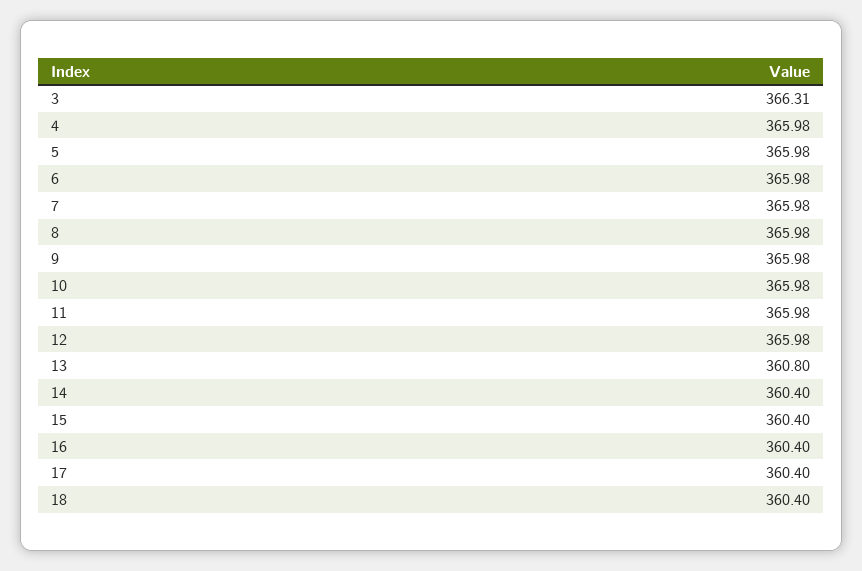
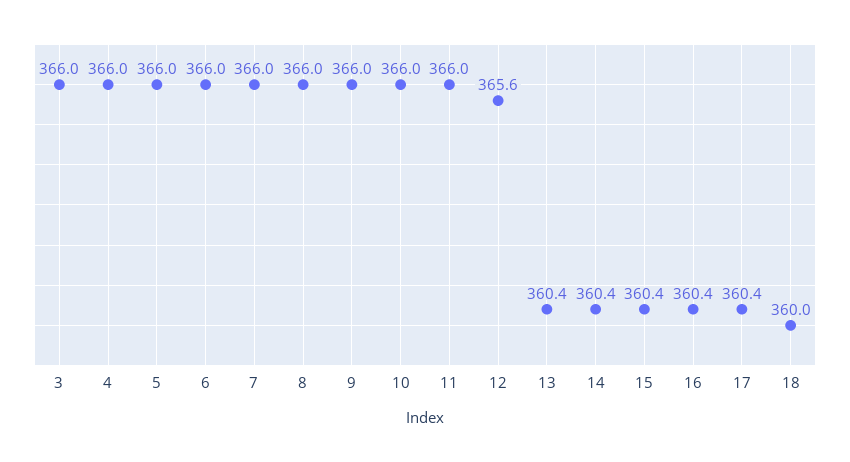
  {
-   "3": 366.31,
+   "3": 366,
    "4": 365.98,
    "5": 365.98,
    "6": 365.98,
    "7": 365.98,
    "8": 365.98,
    "9": 365.98,
    "10": 365.98,
    "11": 365.98,
-   "12": 365.98,
+   "12": 365.6,
-   "13": 360.8,
+   "13": 360.4,
    "14": 360.4,
    "15": 360.4,
    "16": 360.4,
    "17": 360.4,
-   "18": 360.4
+   "18": 360
  }

